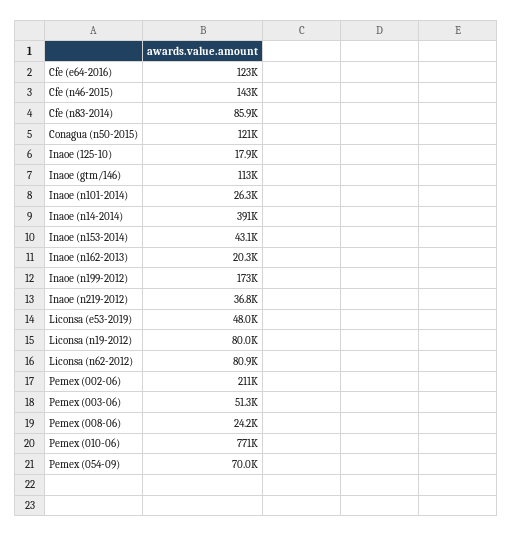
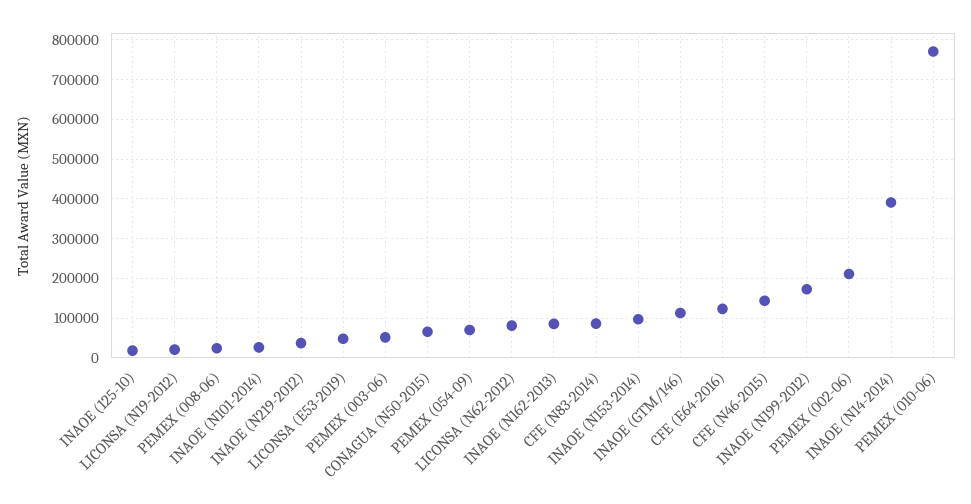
  {
    "Cfe (e64-2016)": 123000,
    "Cfe (n46-2015)": 143000,
    "Cfe (n83-2014)": 85900,
-   "Conagua (n50-2015)": 121000,
+   "Conagua (n50-2015)": 60000,
    "Inaoe (125-10)": 17900,
    "Inaoe (gtm/146)": 113000,
    "Inaoe (n101-2014)": 26300,
    "Inaoe (n14-2014)": 391000,
-   "Inaoe (n153-2014)": 43100,
+   "Inaoe (n153-2014)": 100000,
-   "Inaoe (n162-2013)": 20300,
+   "Inaoe (n162-2013)": 80000,
    "Inaoe (n199-2012)": 173000,
    "Inaoe (n219-2012)": 36800,
    "Liconsa (e53-2019)": 48000,
-   "Liconsa (n19-2012)": 80000,
+   "Liconsa (n19-2012)": 20000,
    "Liconsa (n62-2012)": 80900,
    "Pemex (002-06)": 211000,
    "Pemex (003-06)": 51300,
    "Pemex (008-06)": 24200,
    "Pemex (010-06)": 771000,
    "Pemex (054-09)": 70000
  }

